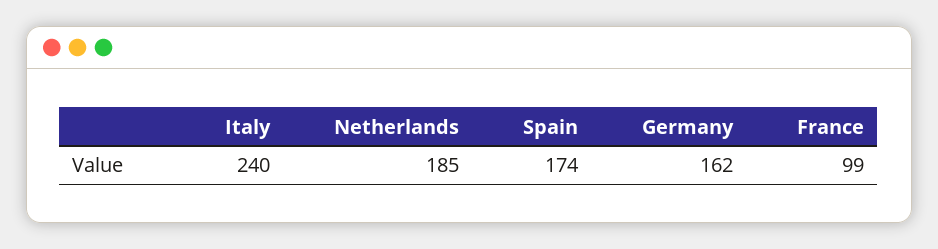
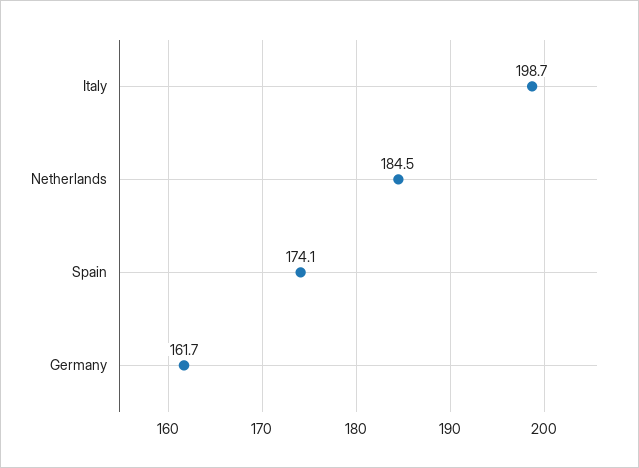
  {
-   "Italy": 240,
+   "Italy": 198.7,
    "Netherlands": 184.5,
    "Spain": 174.1,
-   "Germany": 161.7,
+   "Germany": 161.7
-   "France": 99
  }

